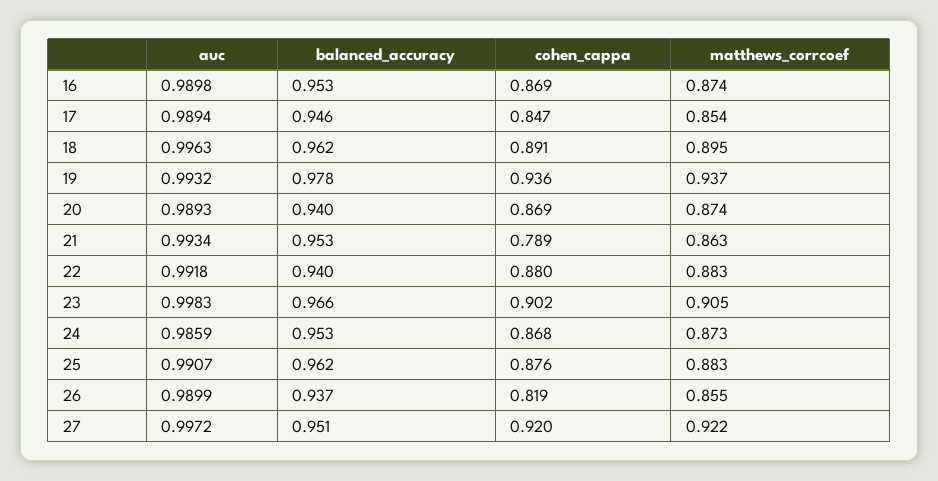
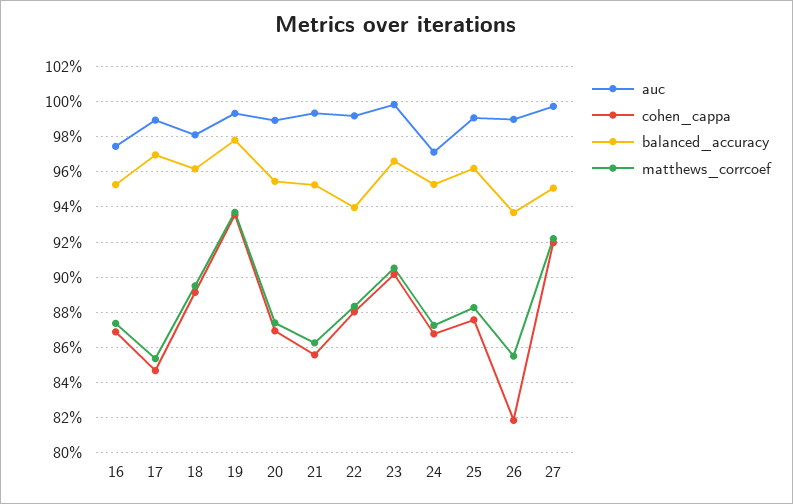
  {
    "auc": {
-     "16": 0.9898,
+     "16": 0.975,
      "17": 0.9894,
-     "18": 0.9963,
+     "18": 0.98,
      "19": 0.9932,
      "20": 0.9893,
      "21": 0.9934,
      "22": 0.9918,
      "23": 0.9983,
-     "24": 0.9859,
+     "24": 0.97,
      "25": 0.9907,
      "26": 0.9899,
      "27": 0.9972
    },
    "balanced_accuracy": {
      "16": 0.953,
-     "17": 0.946,
+     "17": 0.97,
      "18": 0.962,
      "19": 0.978,
-     "20": 0.94,
+     "20": 0.955,
      "21": 0.953,
      "22": 0.94,
      "23": 0.966,
      "24": 0.953,
      "25": 0.962,
      "26": 0.937,
      "27": 0.951
    },
    "cohen_cappa": {
      "16": 0.869,
      "17": 0.847,
      "18": 0.891,
      "19": 0.936,
      "20": 0.869,
-     "21": 0.789,
+     "21": 0.855,
      "22": 0.88,
      "23": 0.902,
      "24": 0.868,
      "25": 0.876,
      "26": 0.819,
      "27": 0.92
    },
    "matthews_corrcoef": {
      "16": 0.874,
      "17": 0.854,
      "18": 0.895,
      "19": 0.937,
      "20": 0.874,
      "21": 0.863,
      "22": 0.883,
      "23": 0.905,
      "24": 0.873,
      "25": 0.883,
      "26": 0.855,
      "27": 0.922
    }
  }

